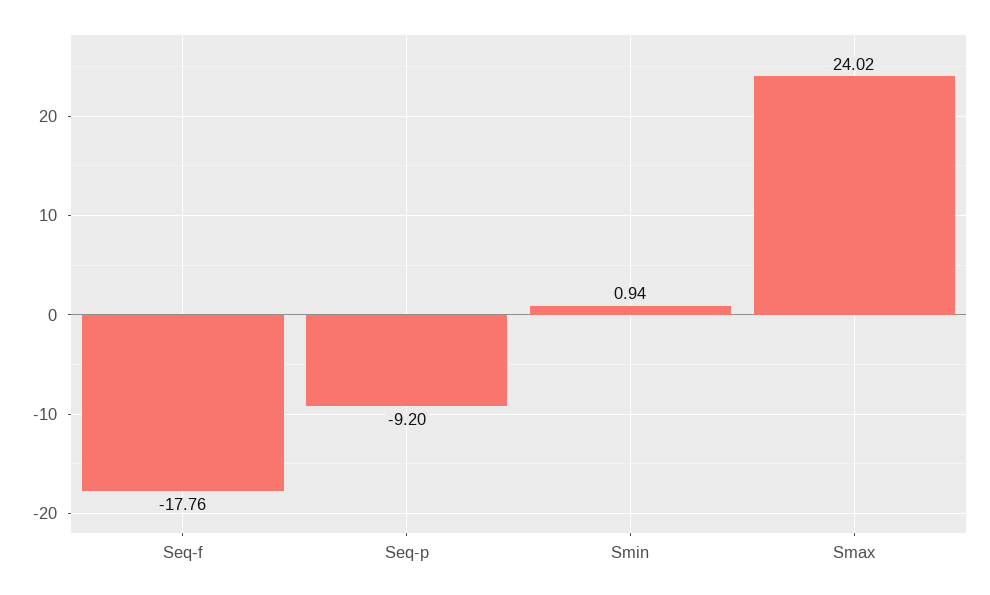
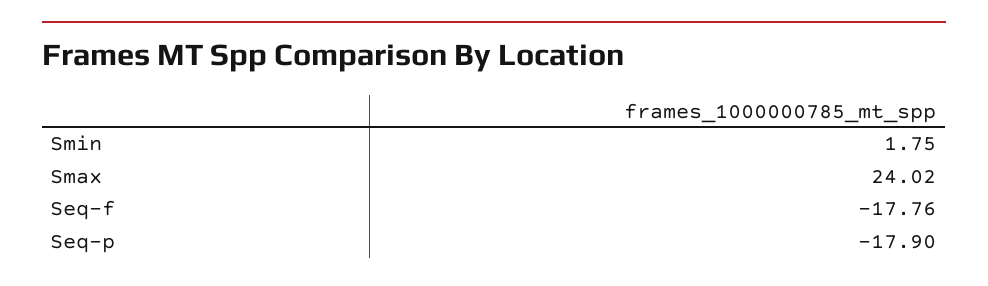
  {
    "Seq-f": -17.76,
-   "Seq-p": -9.2,
+   "Seq-p": -17.9,
-   "Smin": 0.94,
+   "Smin": 1.75,
    "Smax": 24.02
  }

